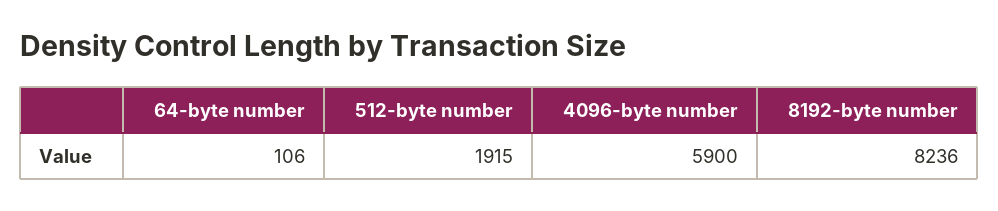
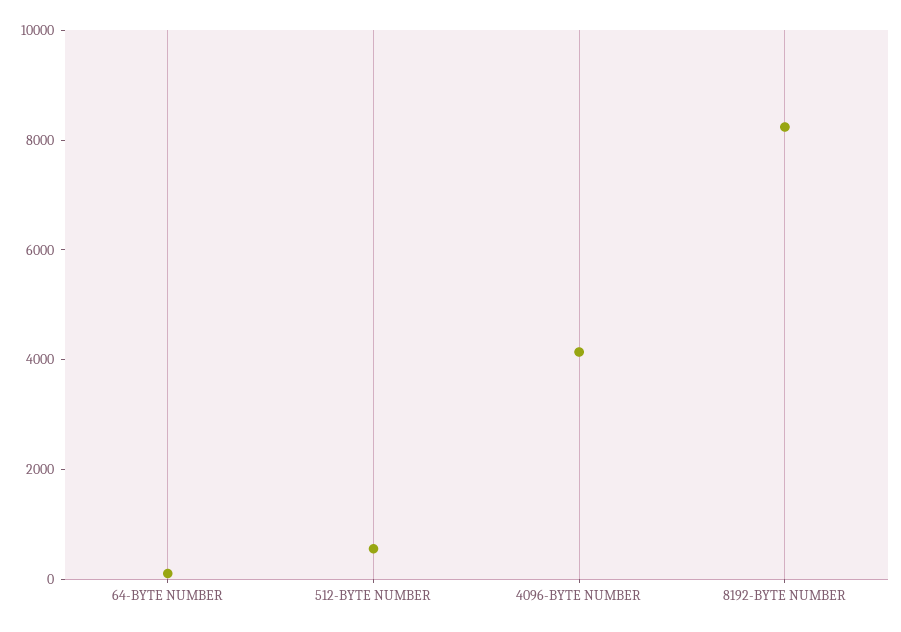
  {
    "64-byte number": 106,
-   "512-byte number": 1915,
+   "512-byte number": 500,
-   "4096-byte number": 5900,
+   "4096-byte number": 4000,
    "8192-byte number": 8236
  }

